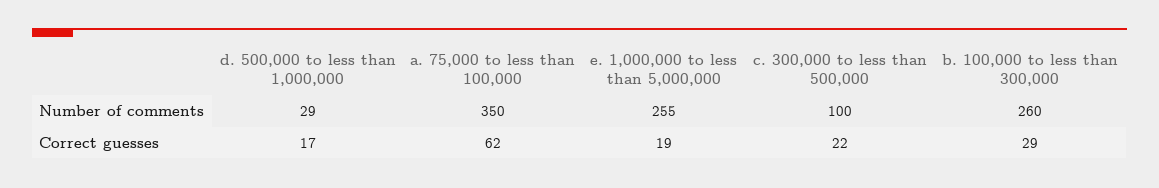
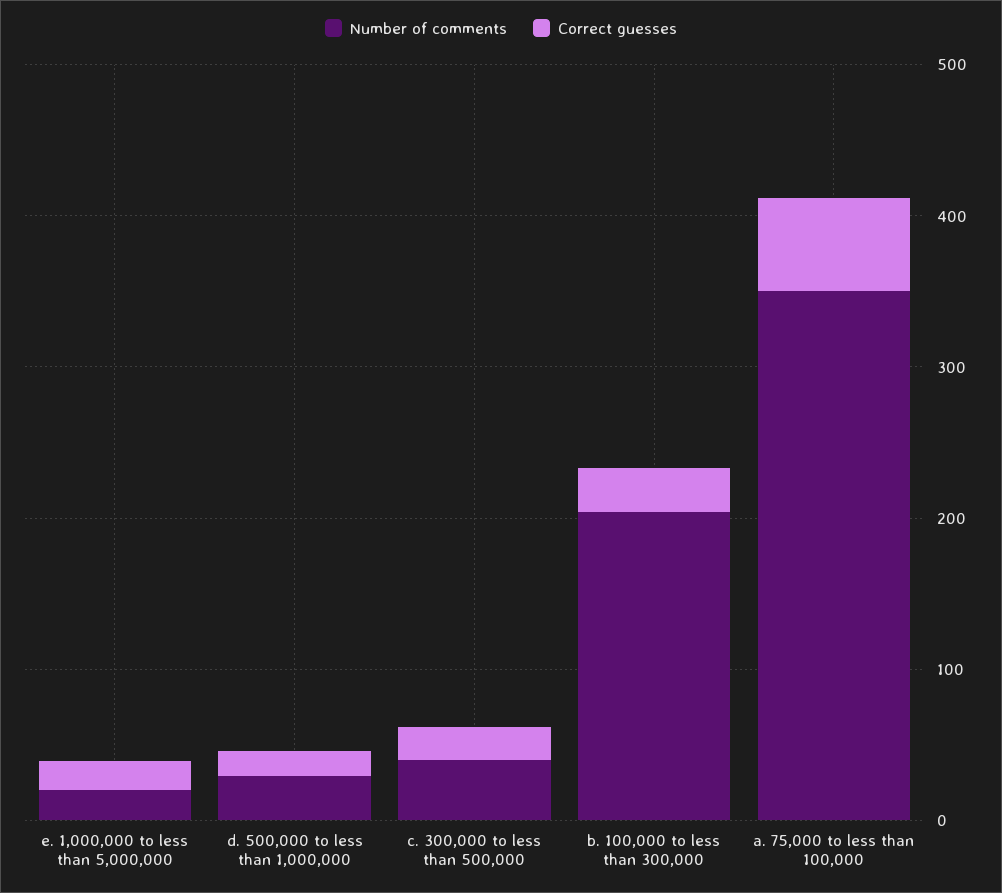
  {
    "Number of comments": {
      "d. 500,000 to less than 1,000,000": 29,
      "a. 75,000 to less than 100,000": 350,
-     "e. 1,000,000 to less than 5,000,000": 255,
+     "e. 1,000,000 to less than 5,000,000": 20,
-     "c. 300,000 to less than 500,000": 100,
+     "c. 300,000 to less than 500,000": 40,
-     "b. 100,000 to less than 300,000": 260
+     "b. 100,000 to less than 300,000": 200
    },
    "Correct guesses": {
      "d. 500,000 to less than 1,000,000": 17,
      "a. 75,000 to less than 100,000": 62,
      "e. 1,000,000 to less than 5,000,000": 19,
      "c. 300,000 to less than 500,000": 22,
      "b. 100,000 to less than 300,000": 29
    }
  }

